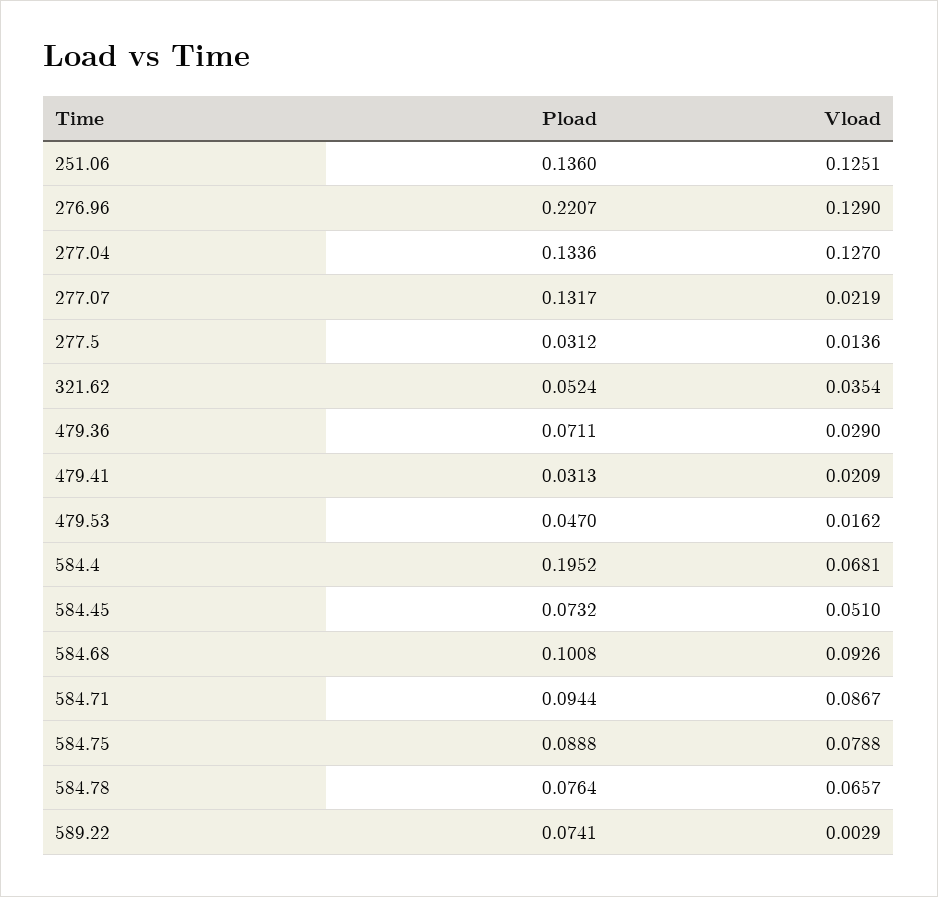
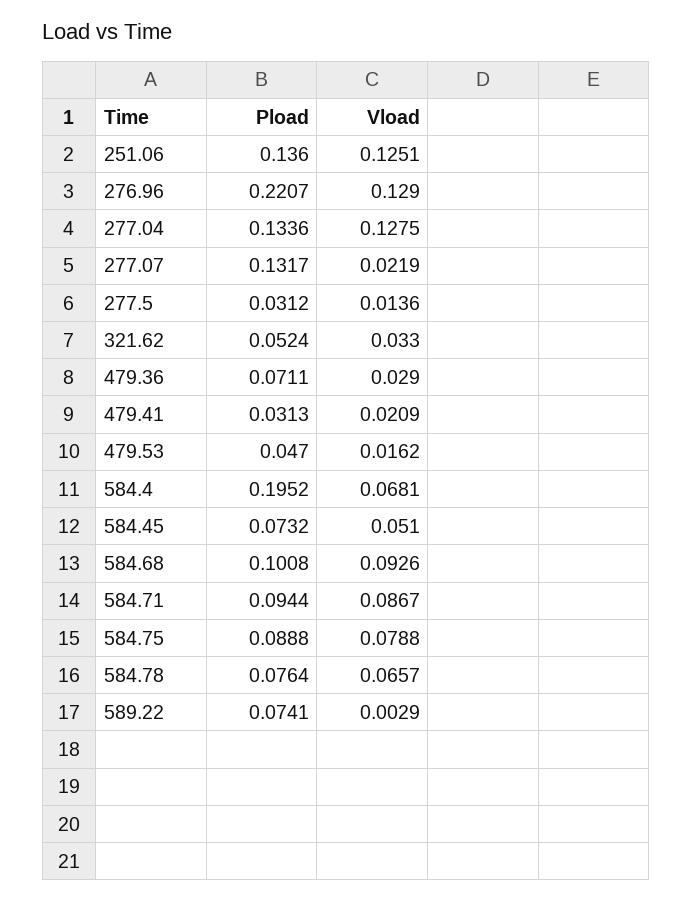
  {
    "Pload": {
      "251.06": 0.136,
      "276.96": 0.2207,
      "277.04": 0.1336,
      "277.07": 0.1317,
      "277.5": 0.0312,
      "321.62": 0.0524,
      "479.36": 0.0711,
      "479.41": 0.0313,
      "479.53": 0.047,
      "584.4": 0.1952,
      "584.45": 0.0732,
      "584.68": 0.1008,
      "584.71": 0.0944,
      "584.75": 0.0888,
      "584.78": 0.0764,
      "589.22": 0.0741
    },
    "Vload": {
      "251.06": 0.1251,
      "276.96": 0.129,
-     "277.04": 0.127,
+     "277.04": 0.1275,
      "277.07": 0.0219,
      "277.5": 0.0136,
-     "321.62": 0.0354,
+     "321.62": 0.033,
      "479.36": 0.029,
      "479.41": 0.0209,
      "479.53": 0.0162,
      "584.4": 0.0681,
      "584.45": 0.051,
      "584.68": 0.0926,
      "584.71": 0.0867,
      "584.75": 0.0788,
      "584.78": 0.0657,
      "589.22": 0.0029
    }
  }

